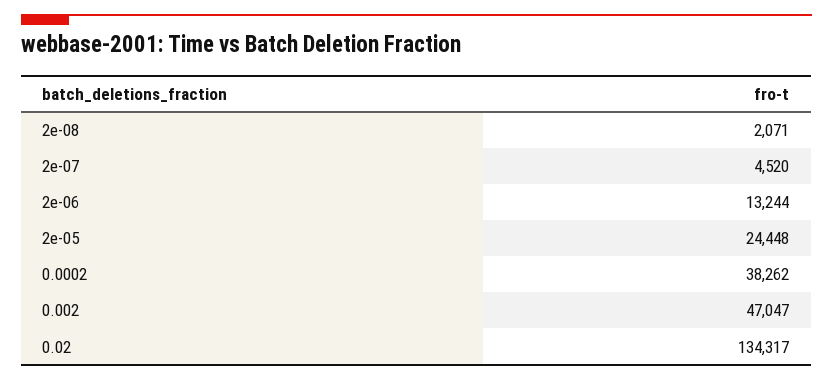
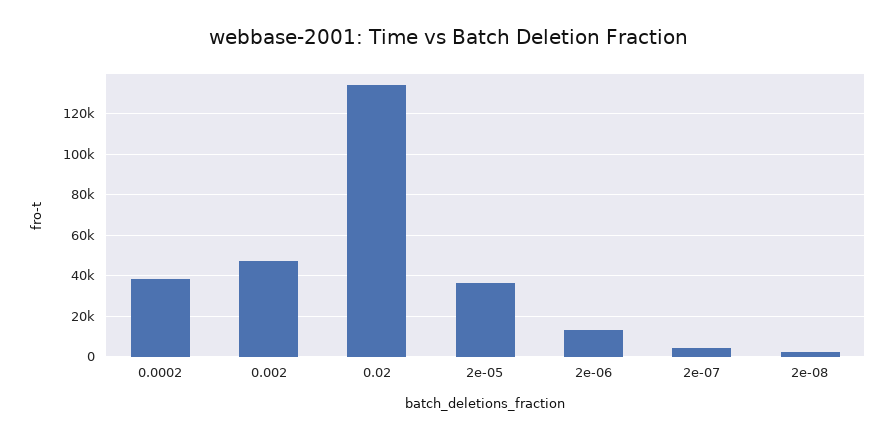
  {
    "2e-08": 2071,
    "2e-07": 4520,
    "2e-06": 13244,
-   "2e-05": 24448,
+   "2e-05": 35000,
    "0.0002": 38262,
    "0.002": 47047,
    "0.02": 134317
  }

